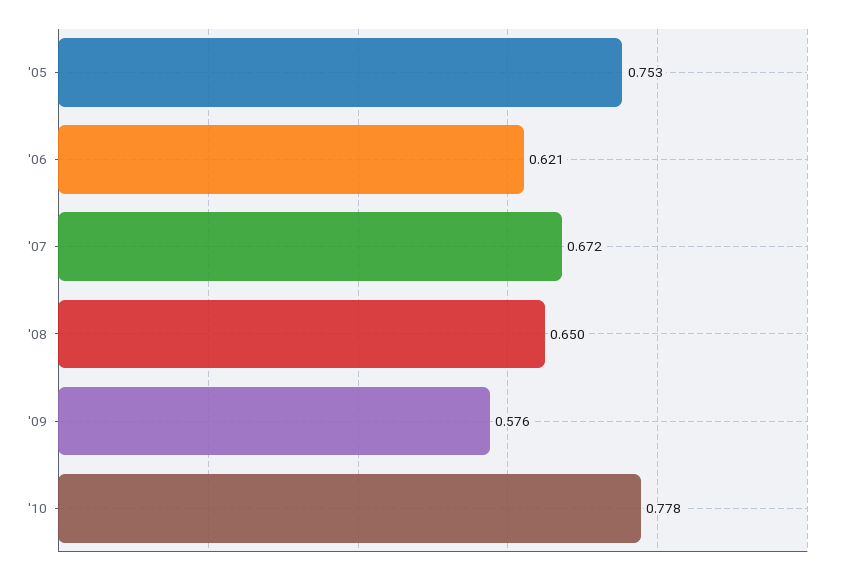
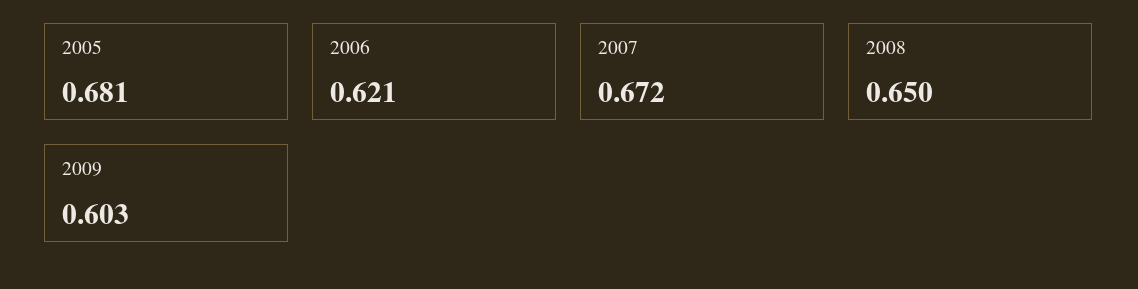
  {
-   "'05": 0.753,
+   "'05": 0.681,
    "'06": 0.621,
    "'07": 0.672,
    "'08": 0.65,
-   "'09": 0.576,
+   "'09": 0.603
-   "'10": 0.778
  }

